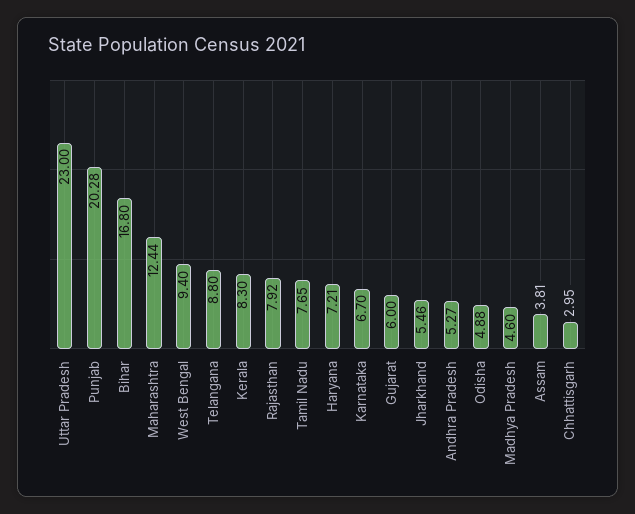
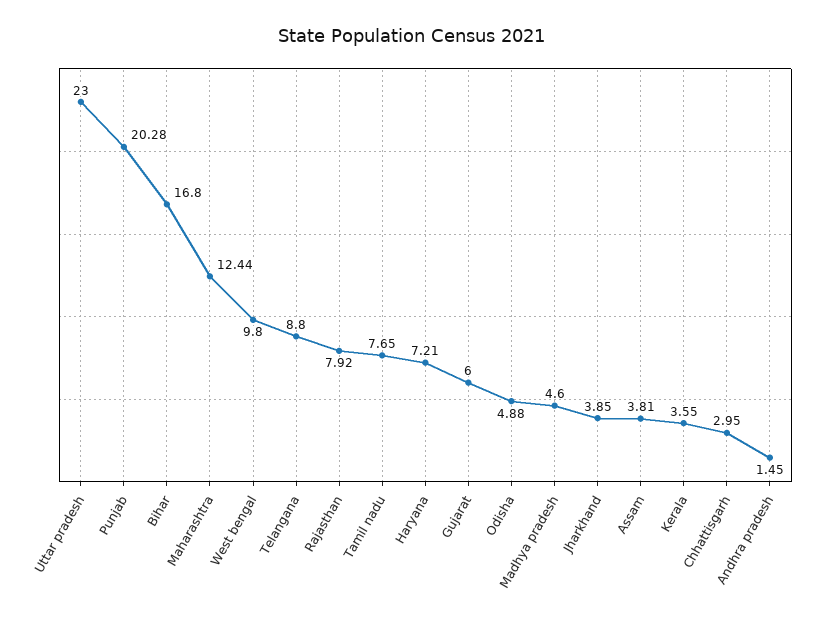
  {
    "Uttar Pradesh": 23,
    "Punjab": 20.28,
    "Bihar": 16.8,
    "Maharashtra": 12.44,
-   "West Bengal": 9.4,
+   "West Bengal": 9.8,
    "Telangana": 8.8,
-   "Kerala": 8.3,
+   "Kerala": 3.55,
    "Rajasthan": 7.92,
    "Tamil Nadu": 7.65,
    "Haryana": 7.21,
-   "Karnataka": 6.7,
    "Gujarat": 6,
-   "Jharkhand": 5.46,
+   "Jharkhand": 3.85,
-   "Andhra Pradesh": 5.27,
+   "Andhra Pradesh": 1.45,
    "Odisha": 4.88,
    "Madhya Pradesh": 4.6,
    "Assam": 3.81,
    "Chhattisgarh": 2.95
  }

